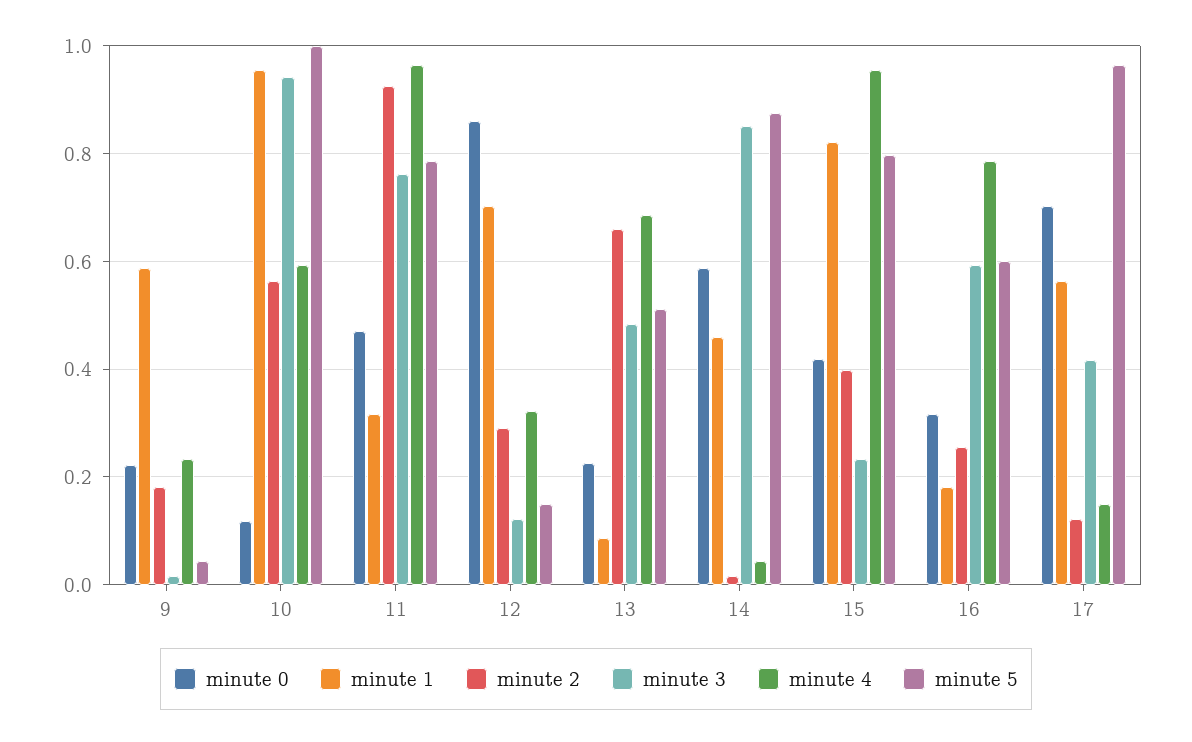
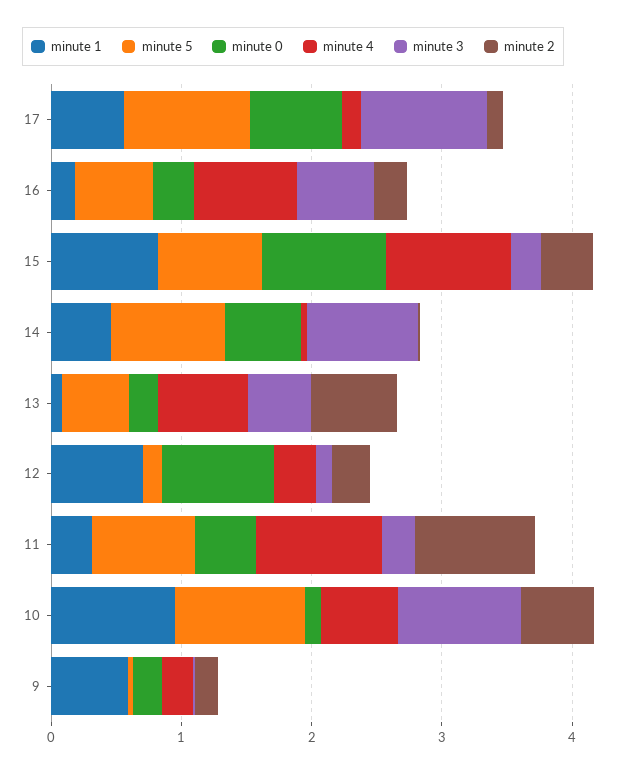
  {
    "minute 0": {
      "9": 0.22,
      "10": 0.12,
      "11": 0.48,
      "12": 0.86,
      "13": 0.22,
      "14": 0.58,
-     "15": 0.42,
+     "15": 1,
      "16": 0.32,
      "17": 0.7
    },
    "minute 1": {
      "9": 0.58,
      "10": 0.96,
      "11": 0.32,
      "12": 0.7,
      "13": 0.08,
      "14": 0.46,
      "15": 0.82,
      "16": 0.18,
      "17": 0.56
    },
    "minute 2": {
      "9": 0.18,
      "10": 0.56,
      "11": 0.92,
      "12": 0.3,
      "13": 0.66,
      "14": 0.02,
      "15": 0.4,
      "16": 0.26,
      "17": 0.12
    },
    "minute 3": {
      "9": 0.02,
      "10": 0.94,
-     "11": 0.76,
+     "11": 0.2,
      "12": 0.12,
      "13": 0.48,
      "14": 0.86,
      "15": 0.24,
      "16": 0.6,
-     "17": 0.42
+     "17": 1
    },
    "minute 4": {
      "9": 0.24,
      "10": 0.6,
      "11": 0.96,
      "12": 0.32,
      "13": 0.68,
      "14": 0.04,
      "15": 0.96,
      "16": 0.78,
      "17": 0.14
    },
    "minute 5": {
      "9": 0.04,
      "10": 1,
      "11": 0.78,
      "12": 0.14,
      "13": 0.52,
      "14": 0.88,
      "15": 0.8,
      "16": 0.6,
      "17": 0.96
    }
  }

